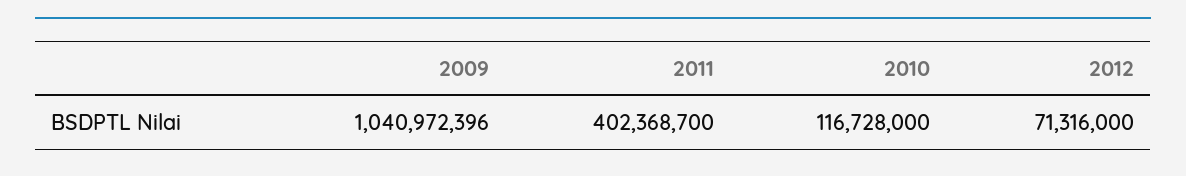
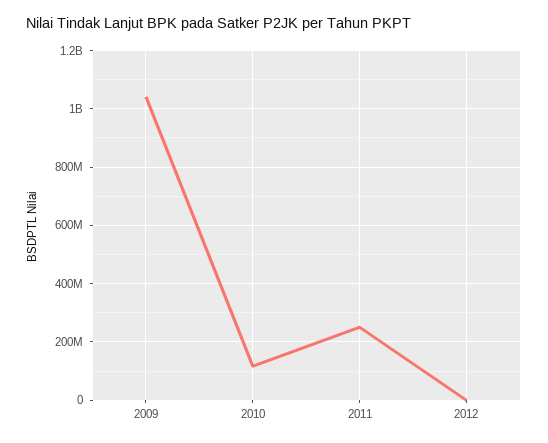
  {
    "2009": 1040972396,
-   "2011": 402368700,
+   "2011": 250000000,
    "2010": 116728000,
-   "2012": 71316000
+   "2012": 0
  }

